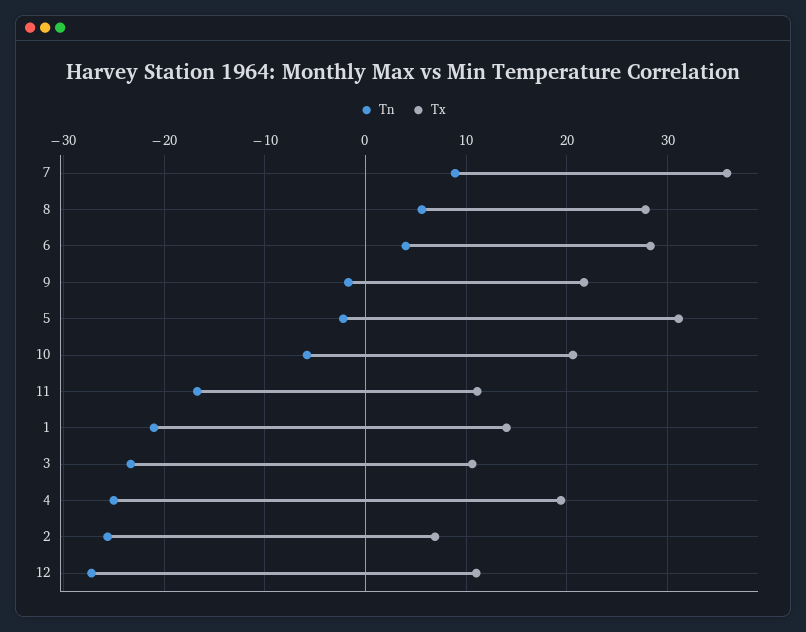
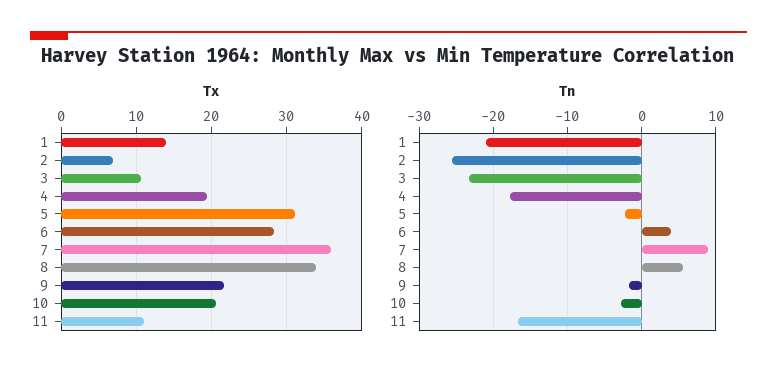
  {
    "Tn": {
      "7": 9,
      "8": 6,
      "6": 4,
      "9": -2,
      "5": -2,
-     "10": -6,
+     "10": -3,
      "11": -17,
      "1": -21,
      "3": -23,
-     "4": -25,
+     "4": -18,
-     "2": -26,
+     "2": -26
-     "12": -27
    },
    "Tx": {
      "7": 36,
-     "8": 28,
+     "8": 34,
      "6": 28,
      "9": 22,
      "5": 31,
      "10": 21,
      "11": 11,
      "1": 14,
      "3": 11,
      "4": 19,
-     "2": 7,
+     "2": 7
-     "12": 11
    }
  }

